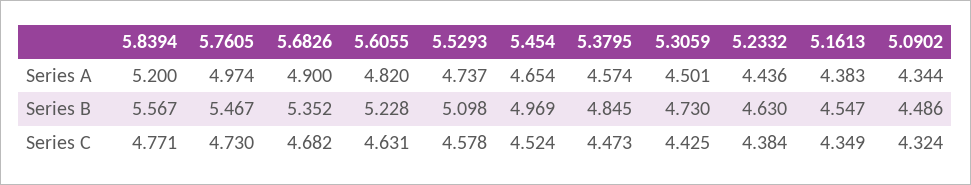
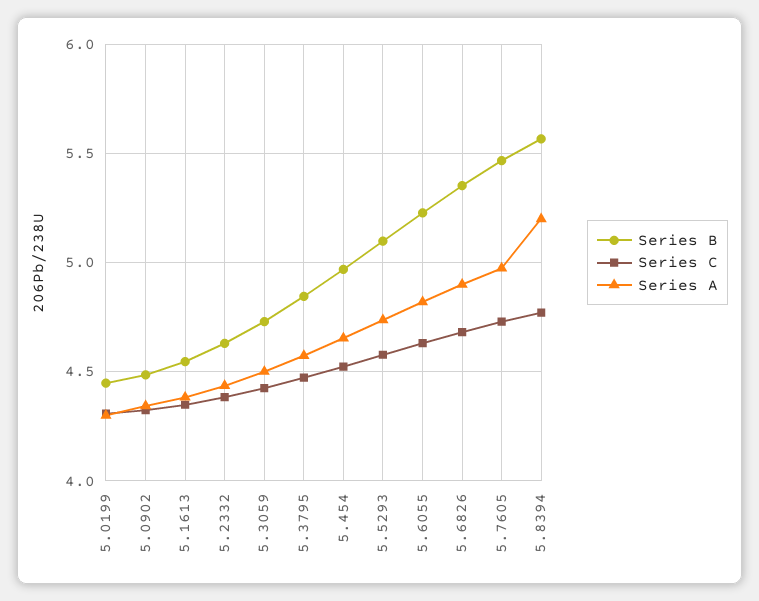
  {
    "Series A": {
      "5.8394": 5.2,
      "5.7605": 4.974,
      "5.6826": 4.9,
      "5.6055": 4.82,
      "5.5293": 4.737,
      "5.454": 4.654,
      "5.3795": 4.574,
      "5.3059": 4.501,
      "5.2332": 4.436,
      "5.1613": 4.383,
-     "5.0902": 4.344
+     "5.0902": 4.344,
+     "5.0199": 4.3
    },
    "Series B": {
      "5.8394": 5.567,
      "5.7605": 5.467,
      "5.6826": 5.352,
      "5.6055": 5.228,
      "5.5293": 5.098,
      "5.454": 4.969,
      "5.3795": 4.845,
      "5.3059": 4.73,
      "5.2332": 4.63,
      "5.1613": 4.547,
-     "5.0902": 4.486
+     "5.0902": 4.486,
+     "5.0199": 4.45
    },
    "Series C": {
      "5.8394": 4.771,
      "5.7605": 4.73,
      "5.6826": 4.682,
      "5.6055": 4.631,
      "5.5293": 4.578,
      "5.454": 4.524,
      "5.3795": 4.473,
      "5.3059": 4.425,
      "5.2332": 4.384,
      "5.1613": 4.349,
-     "5.0902": 4.324
+     "5.0902": 4.324,
+     "5.0199": 4.3
    }
  }

